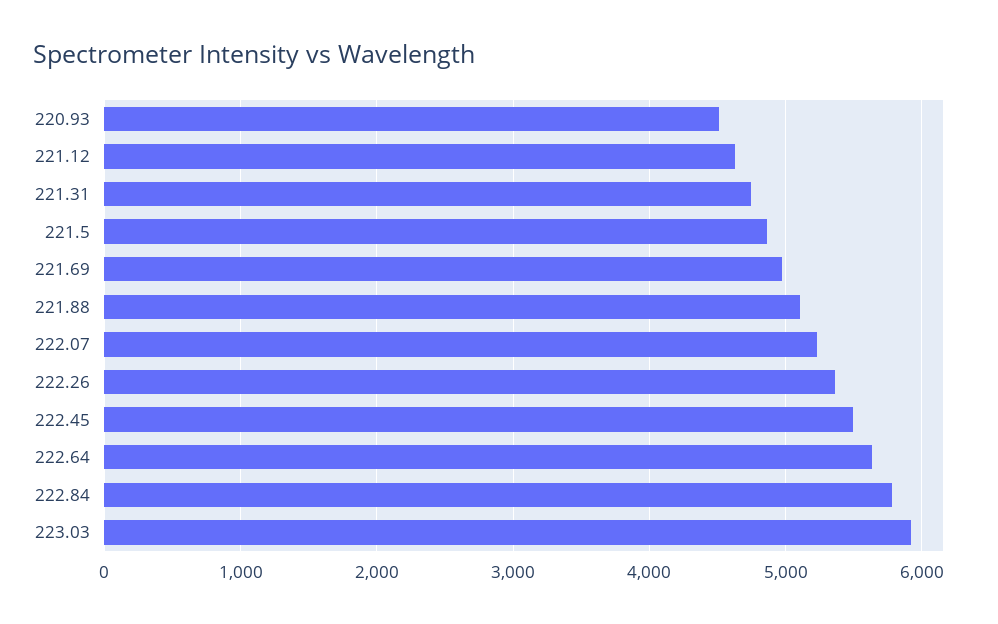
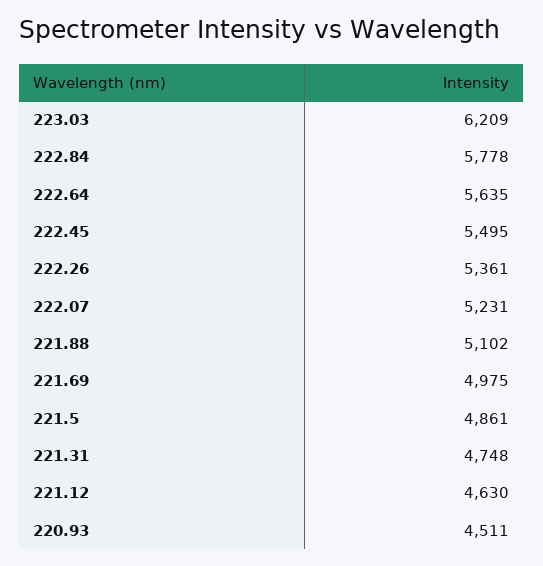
  {
    "220.93": 4511,
    "221.12": 4630,
    "221.31": 4748,
    "221.5": 4861,
    "221.69": 4975,
    "221.88": 5102,
    "222.07": 5231,
    "222.26": 5361,
    "222.45": 5495,
    "222.64": 5635,
    "222.84": 5778,
-   "223.03": 5900
+   "223.03": 6209
  }

